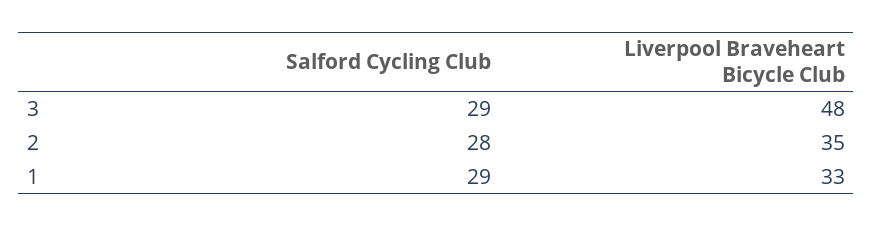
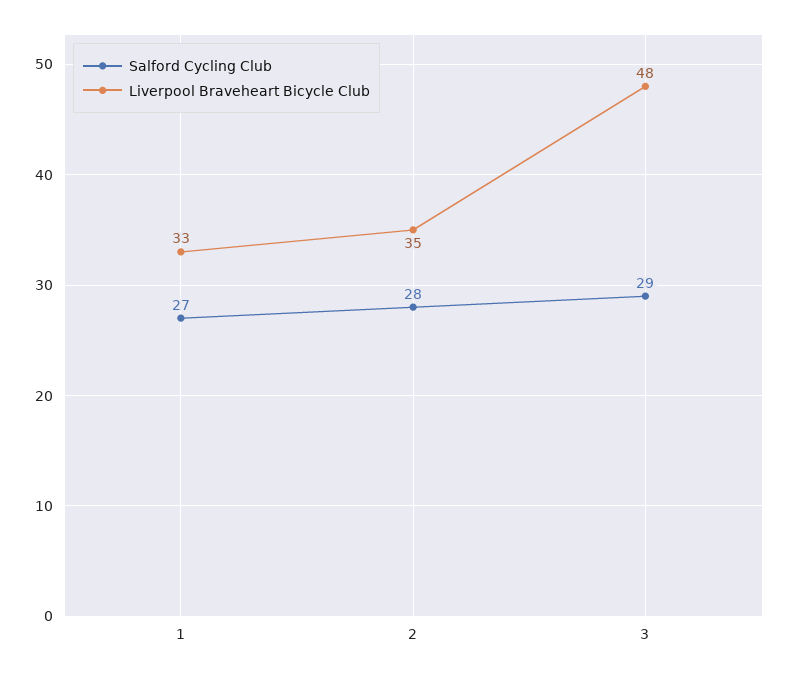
  {
    "Salford Cycling Club": {
      "3": 29,
      "2": 28,
-     "1": 29
+     "1": 27
    },
    "Liverpool Braveheart Bicycle Club": {
      "3": 48,
      "2": 35,
      "1": 33
    }
  }

